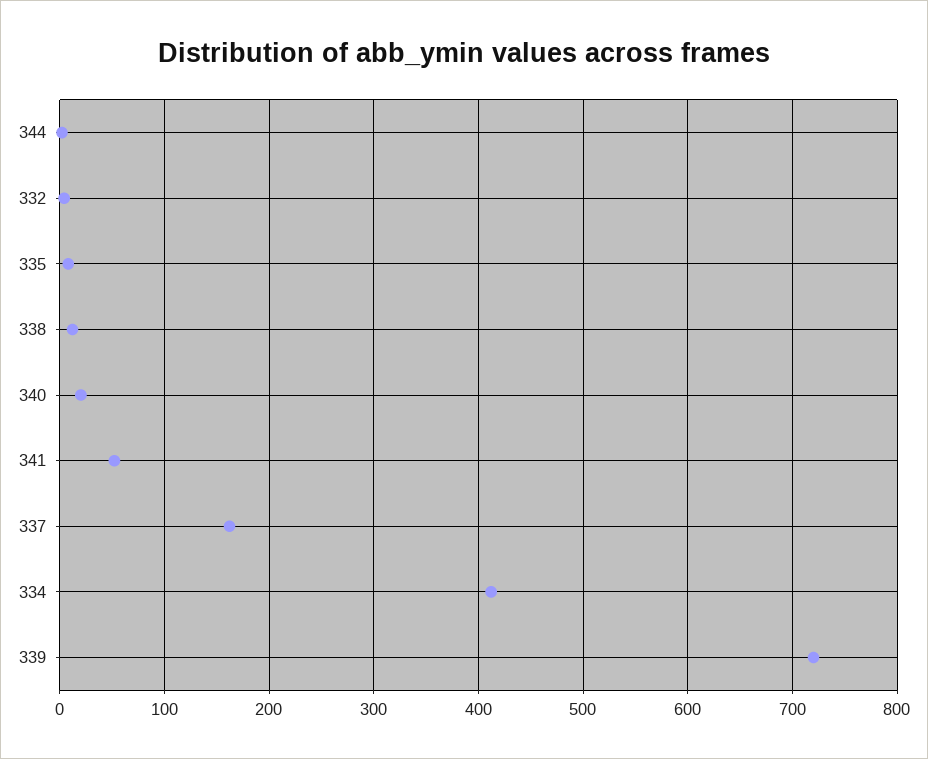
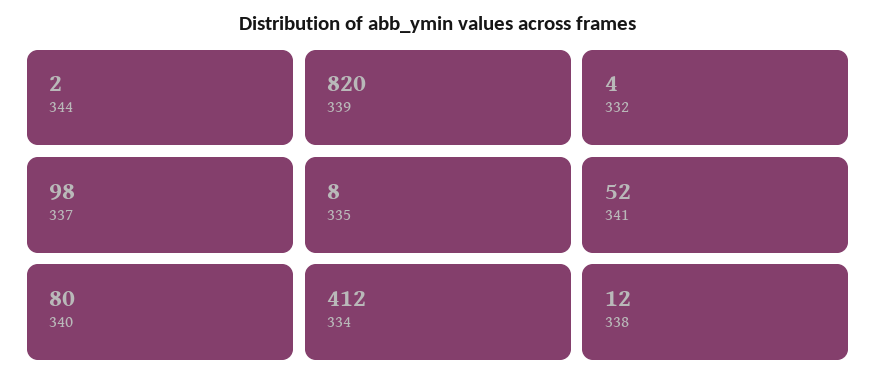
  {
    "344": 2,
    "332": 4,
    "335": 8,
    "338": 12,
-   "340": 20,
+   "340": 80,
    "341": 52,
-   "337": 160,
+   "337": 98,
    "334": 412,
-   "339": 720
+   "339": 820
  }

